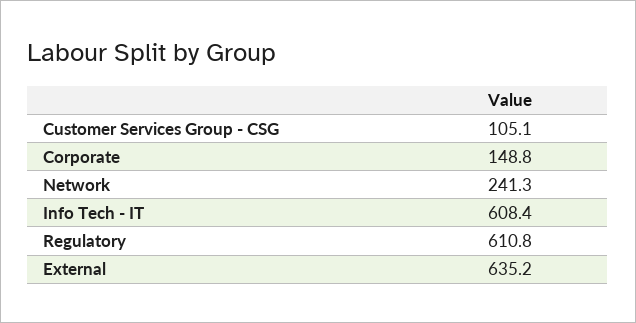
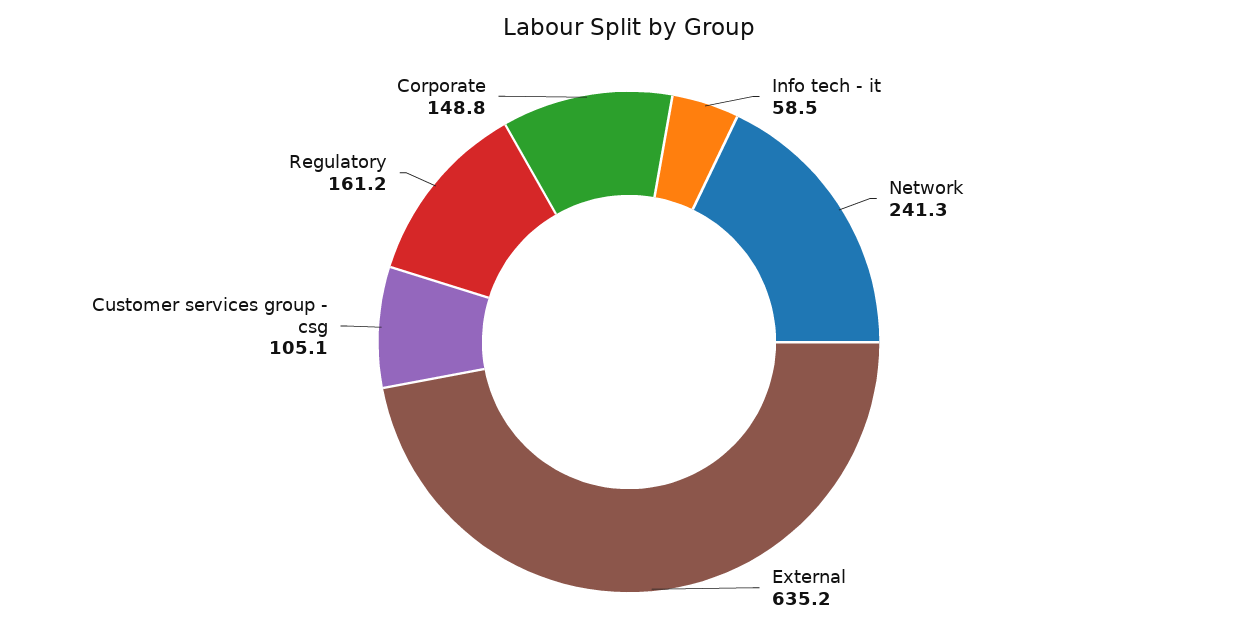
  {
    "Customer Services Group - CSG": 105.1,
    "Corporate": 148.8,
    "Network": 241.3,
-   "Info Tech - IT": 608.4,
+   "Info Tech - IT": 58.5,
-   "Regulatory": 610.8,
+   "Regulatory": 161.2,
    "External": 635.2
  }

